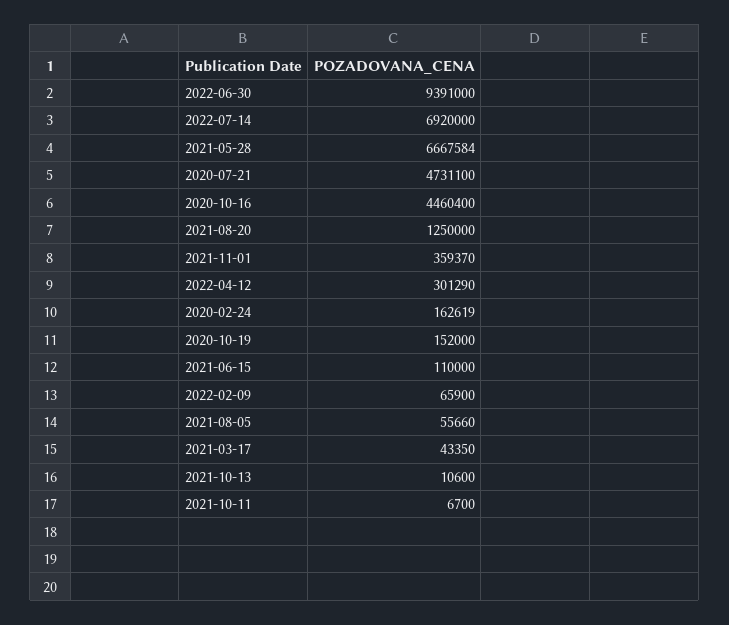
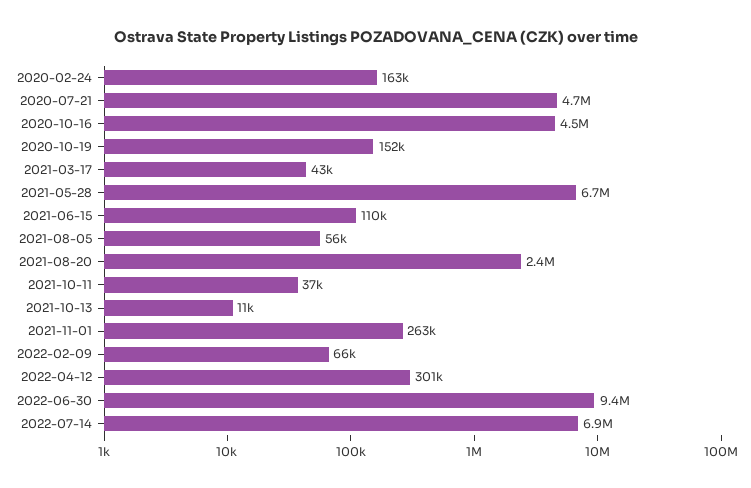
  {
    "2022-06-30": 9391000,
    "2022-07-14": 6920000,
    "2021-05-28": 6667584,
    "2020-07-21": 4731100,
    "2020-10-16": 4460400,
-   "2021-08-20": 1250000,
+   "2021-08-20": 2400000,
-   "2021-11-01": 359370,
+   "2021-11-01": 263000,
    "2022-04-12": 301290,
    "2020-02-24": 162619,
    "2020-10-19": 152000,
    "2021-06-15": 110000,
    "2022-02-09": 65900,
    "2021-08-05": 55660,
    "2021-03-17": 43350,
    "2021-10-13": 10600,
-   "2021-10-11": 6700
+   "2021-10-11": 37000
  }

